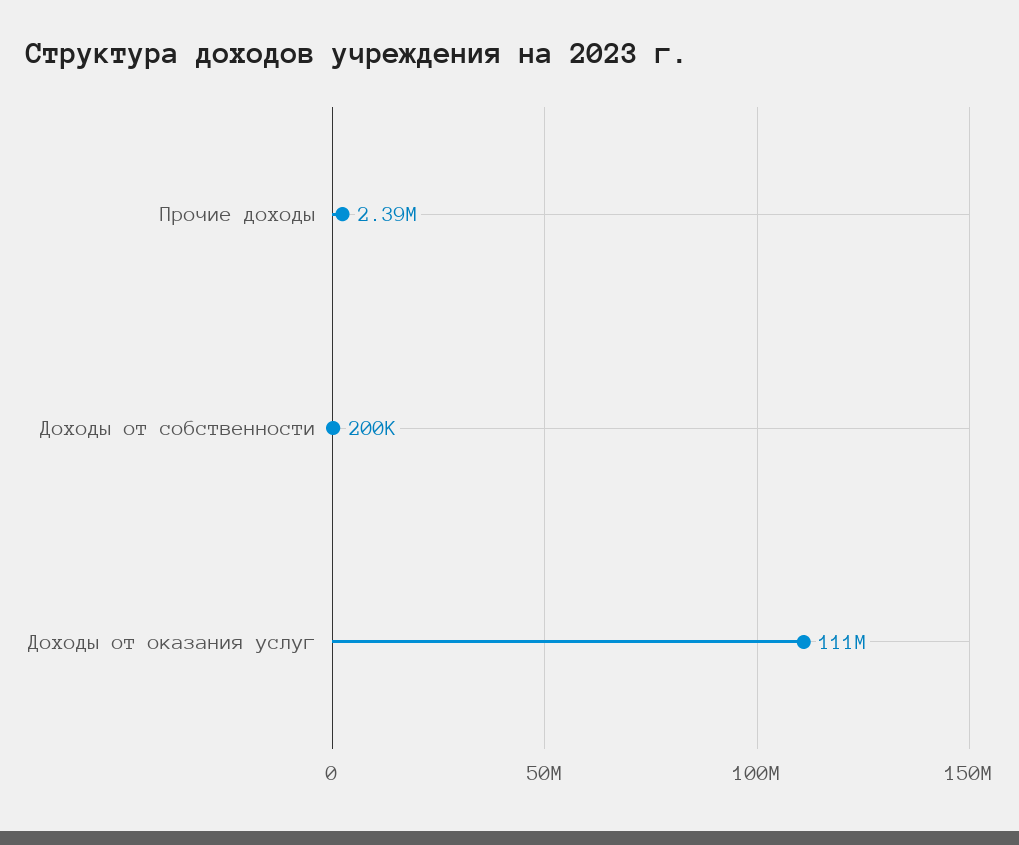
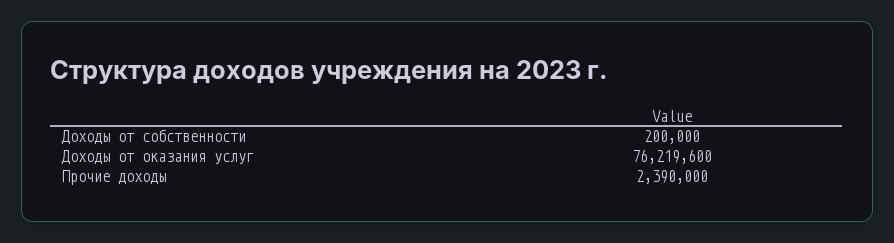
  {
    "Прочие доходы": 2390000,
    "Доходы от собственности": 200000,
-   "Доходы от оказания услуг": 111000000
+   "Доходы от оказания услуг": 76219600
  }

